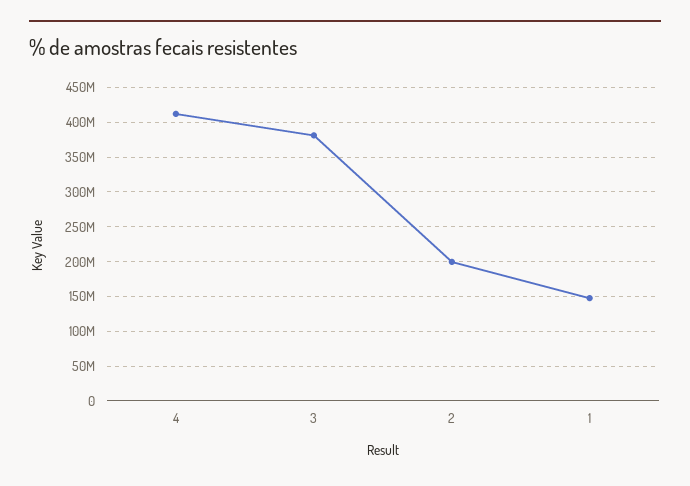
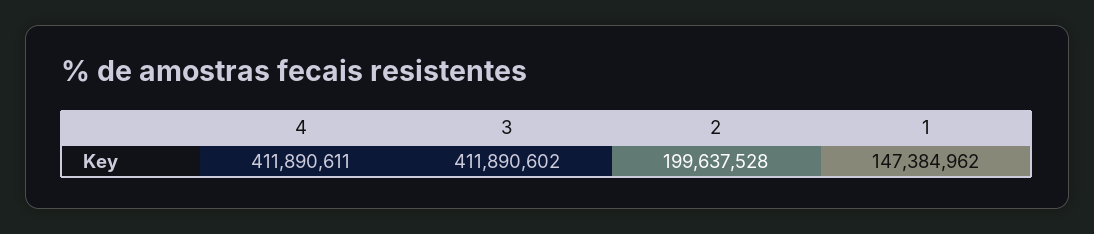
  {
    "4": 411890611,
-   "3": 380000000,
+   "3": 411890602,
    "2": 199637528,
    "1": 147384962
  }

